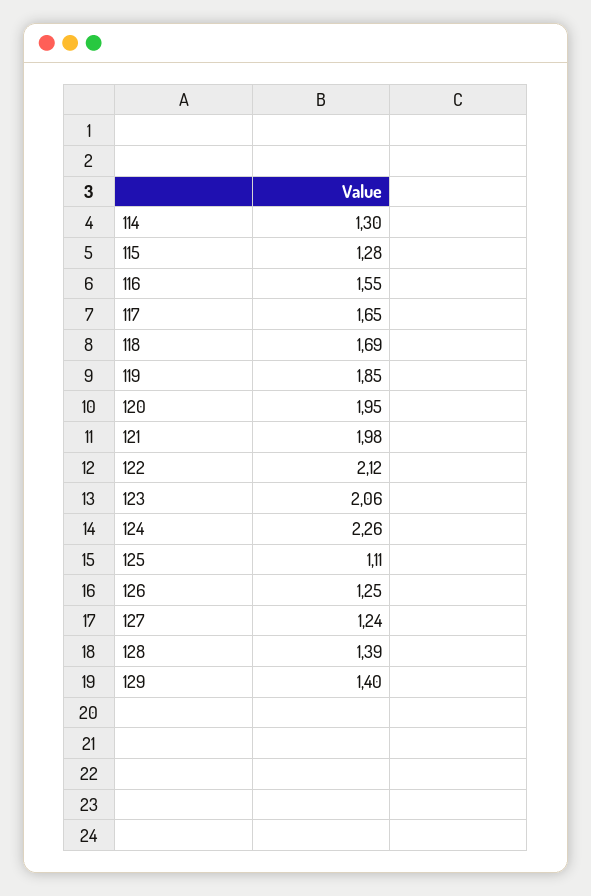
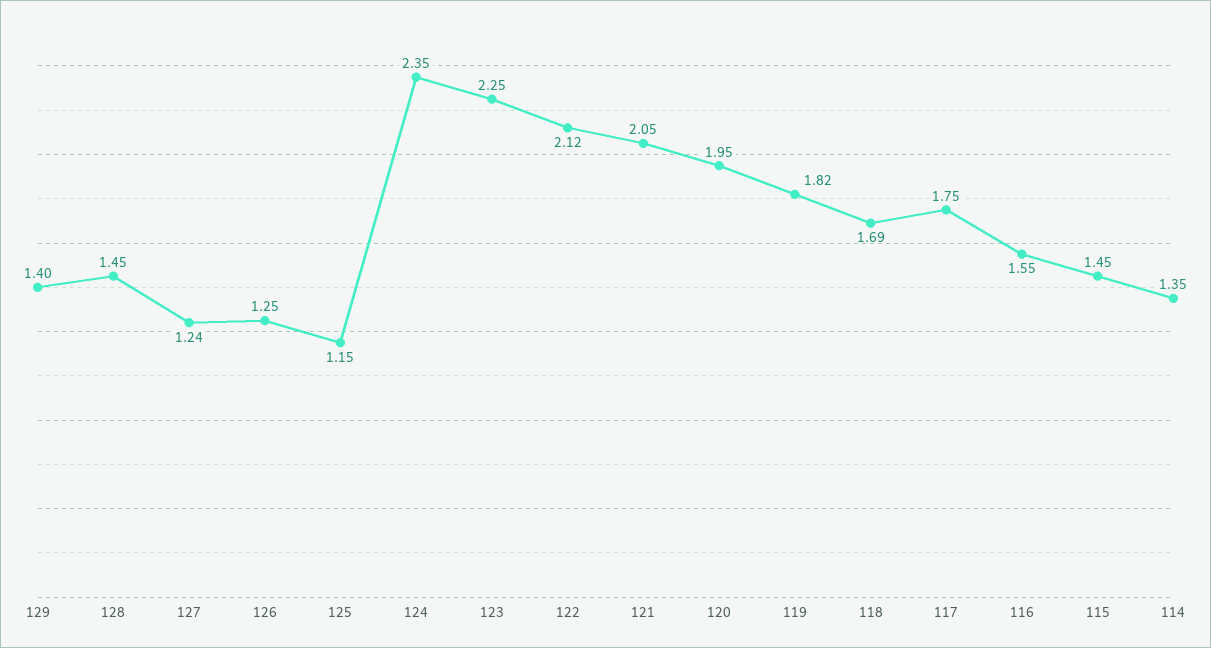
  {
-   "114": 1.3,
+   "114": 1.35,
-   "115": 1.28,
+   "115": 1.45,
    "116": 1.55,
-   "117": 1.65,
+   "117": 1.75,
    "118": 1.69,
-   "119": 1.85,
+   "119": 1.82,
    "120": 1.95,
-   "121": 1.98,
+   "121": 2.05,
    "122": 2.12,
-   "123": 2.06,
+   "123": 2.25,
-   "124": 2.26,
+   "124": 2.35,
-   "125": 1.11,
+   "125": 1.15,
    "126": 1.25,
    "127": 1.24,
-   "128": 1.39,
+   "128": 1.45,
    "129": 1.4
  }

